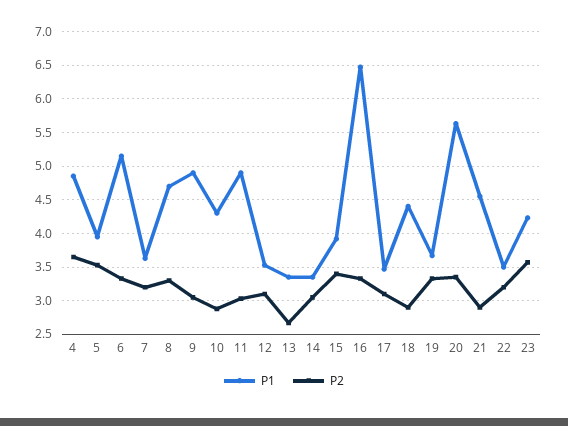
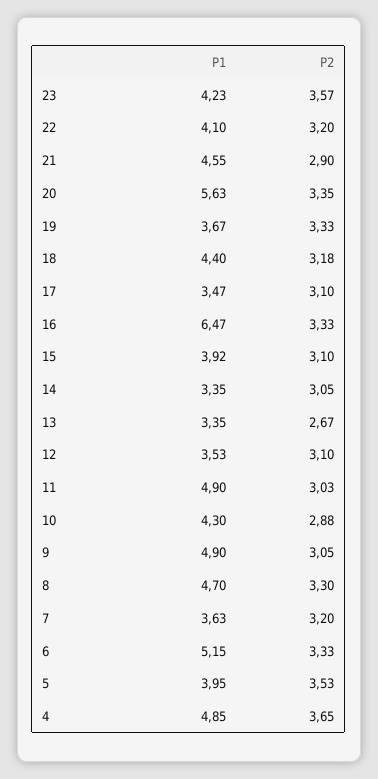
  {
    "P1": {
      "4": 4.85,
      "5": 3.95,
      "6": 5.15,
      "7": 3.63,
      "8": 4.7,
      "9": 4.9,
      "10": 4.3,
      "11": 4.9,
      "12": 3.53,
      "13": 3.35,
      "14": 3.35,
      "15": 3.92,
      "16": 6.47,
      "17": 3.47,
      "18": 4.4,
      "19": 3.67,
      "20": 5.63,
      "21": 4.55,
-     "22": 3.5,
+     "22": 4.1,
      "23": 4.23
    },
    "P2": {
      "4": 3.65,
      "5": 3.53,
      "6": 3.33,
      "7": 3.2,
      "8": 3.3,
      "9": 3.05,
      "10": 2.88,
      "11": 3.03,
      "12": 3.1,
      "13": 2.67,
      "14": 3.05,
-     "15": 3.4,
+     "15": 3.1,
      "16": 3.33,
      "17": 3.1,
-     "18": 2.9,
+     "18": 3.18,
      "19": 3.33,
      "20": 3.35,
      "21": 2.9,
      "22": 3.2,
      "23": 3.57
    }
  }

